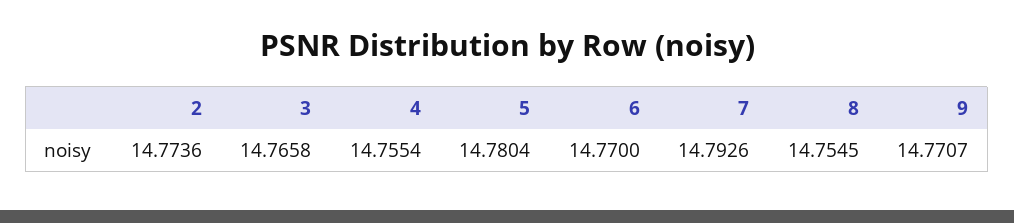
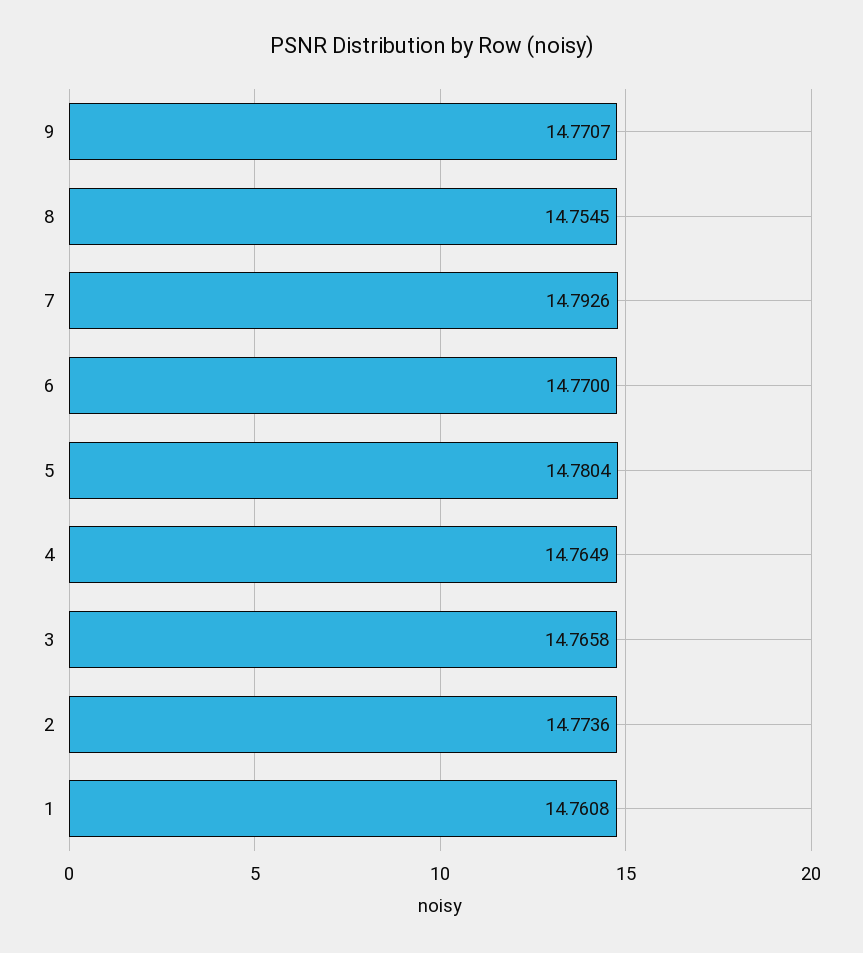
  {
    "2": 14.7736,
    "3": 14.7658,
-   "4": 14.7554,
+   "4": 14.7649,
    "5": 14.7804,
    "6": 14.77,
    "7": 14.7926,
    "8": 14.7545,
-   "9": 14.7707
+   "9": 14.7707,
+   "1": 14.7608
  }

